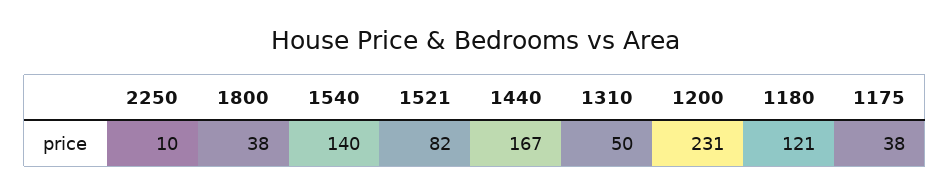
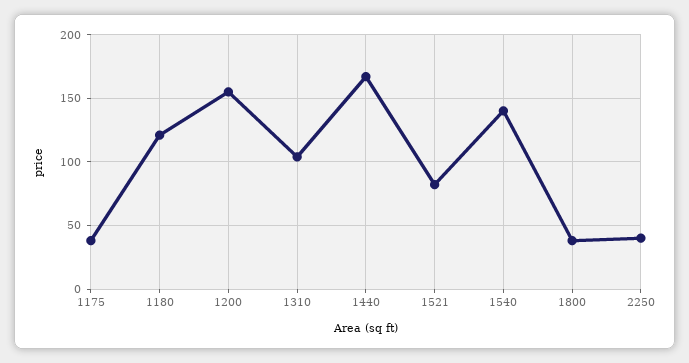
  {
-   "2250": 10,
+   "2250": 40,
    "1800": 38,
    "1540": 140,
    "1521": 82,
    "1440": 167,
-   "1310": 50,
+   "1310": 105,
-   "1200": 231,
+   "1200": 155,
    "1180": 121,
    "1175": 38
  }

